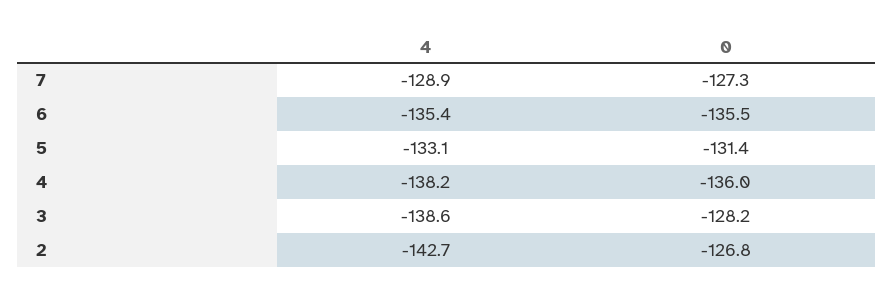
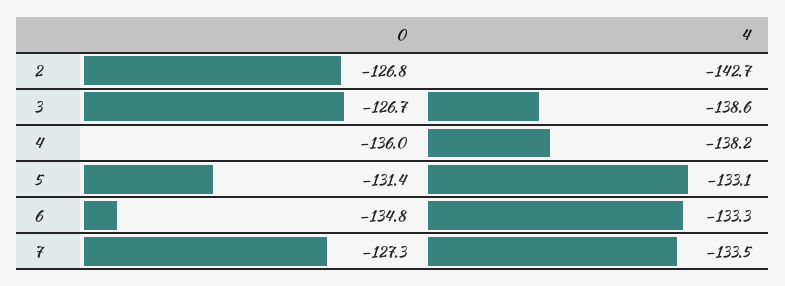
  {
    "4": {
-     "7": -128.9,
+     "7": -133.5,
-     "6": -135.4,
+     "6": -133.3,
      "5": -133.1,
      "4": -138.2,
      "3": -138.6,
      "2": -142.7
    },
    "0": {
      "7": -127.3,
-     "6": -135.5,
+     "6": -134.8,
      "5": -131.4,
      "4": -136,
-     "3": -128.2,
+     "3": -126.7,
      "2": -126.8
    }
  }

